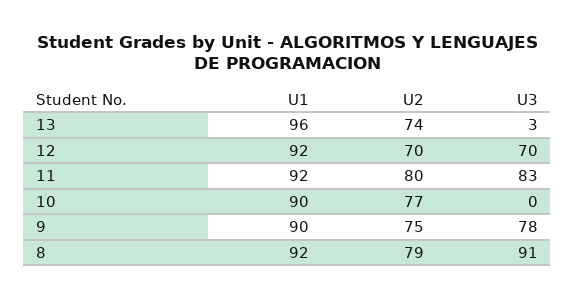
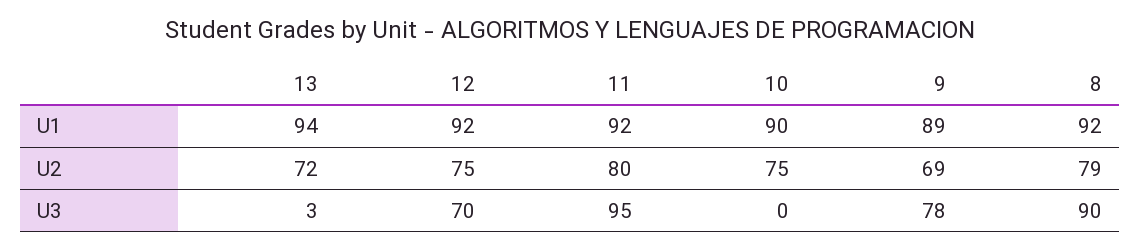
  {
    "U1": {
-     "13": 96,
+     "13": 94,
      "12": 92,
      "11": 92,
      "10": 90,
-     "9": 90,
+     "9": 89,
      "8": 92
    },
    "U2": {
-     "13": 74,
+     "13": 72,
-     "12": 70,
+     "12": 75,
      "11": 80,
-     "10": 77,
+     "10": 75,
-     "9": 75,
+     "9": 69,
      "8": 79
    },
    "U3": {
      "13": 3,
      "12": 70,
-     "11": 83,
+     "11": 95,
      "10": 0,
      "9": 78,
-     "8": 91
+     "8": 90
    }
  }

